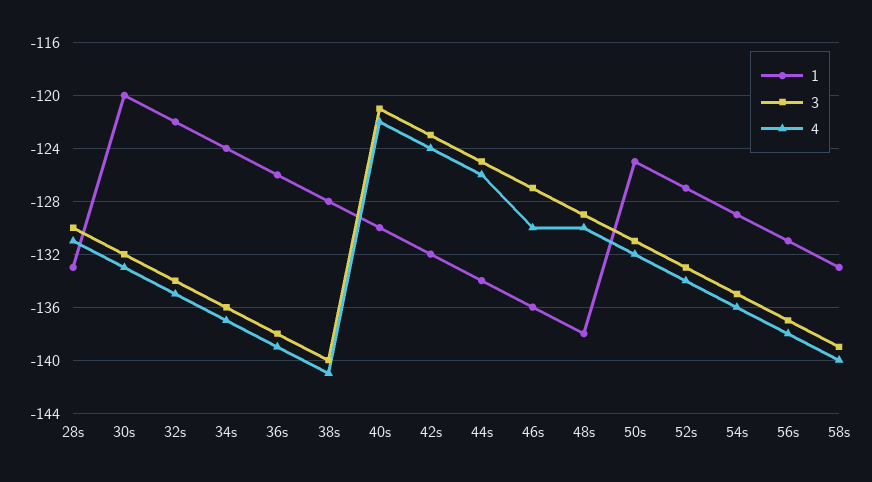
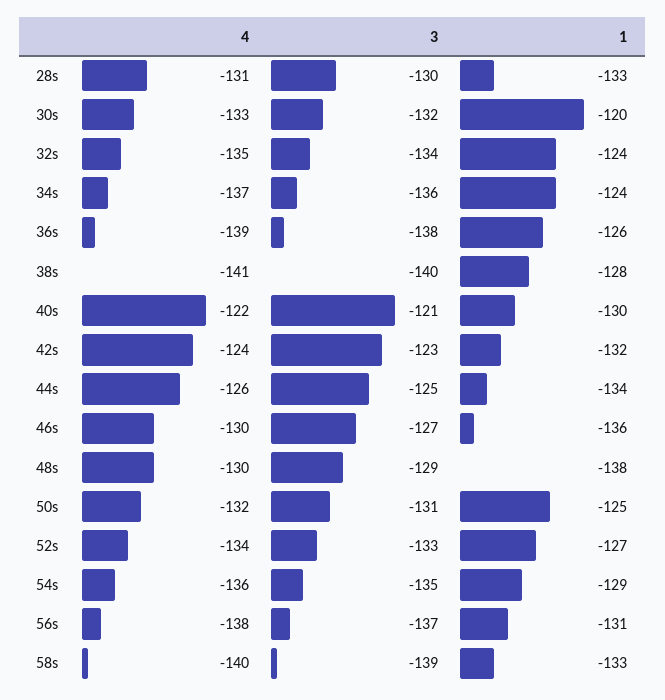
  {
    "1": {
      "28s": -133,
      "30s": -120,
-     "32s": -122,
+     "32s": -124,
      "34s": -124,
      "36s": -126,
      "38s": -128,
      "40s": -130,
      "42s": -132,
      "44s": -134,
      "46s": -136,
      "48s": -138,
      "50s": -125,
      "52s": -127,
      "54s": -129,
      "56s": -131,
      "58s": -133
    },
    "3": {
      "28s": -130,
      "30s": -132,
      "32s": -134,
      "34s": -136,
      "36s": -138,
      "38s": -140,
      "40s": -121,
      "42s": -123,
      "44s": -125,
      "46s": -127,
      "48s": -129,
      "50s": -131,
      "52s": -133,
      "54s": -135,
      "56s": -137,
      "58s": -139
    },
    "4": {
      "28s": -131,
      "30s": -133,
      "32s": -135,
      "34s": -137,
      "36s": -139,
      "38s": -141,
      "40s": -122,
      "42s": -124,
      "44s": -126,
      "46s": -130,
      "48s": -130,
      "50s": -132,
      "52s": -134,
      "54s": -136,
      "56s": -138,
      "58s": -140
    }
  }

